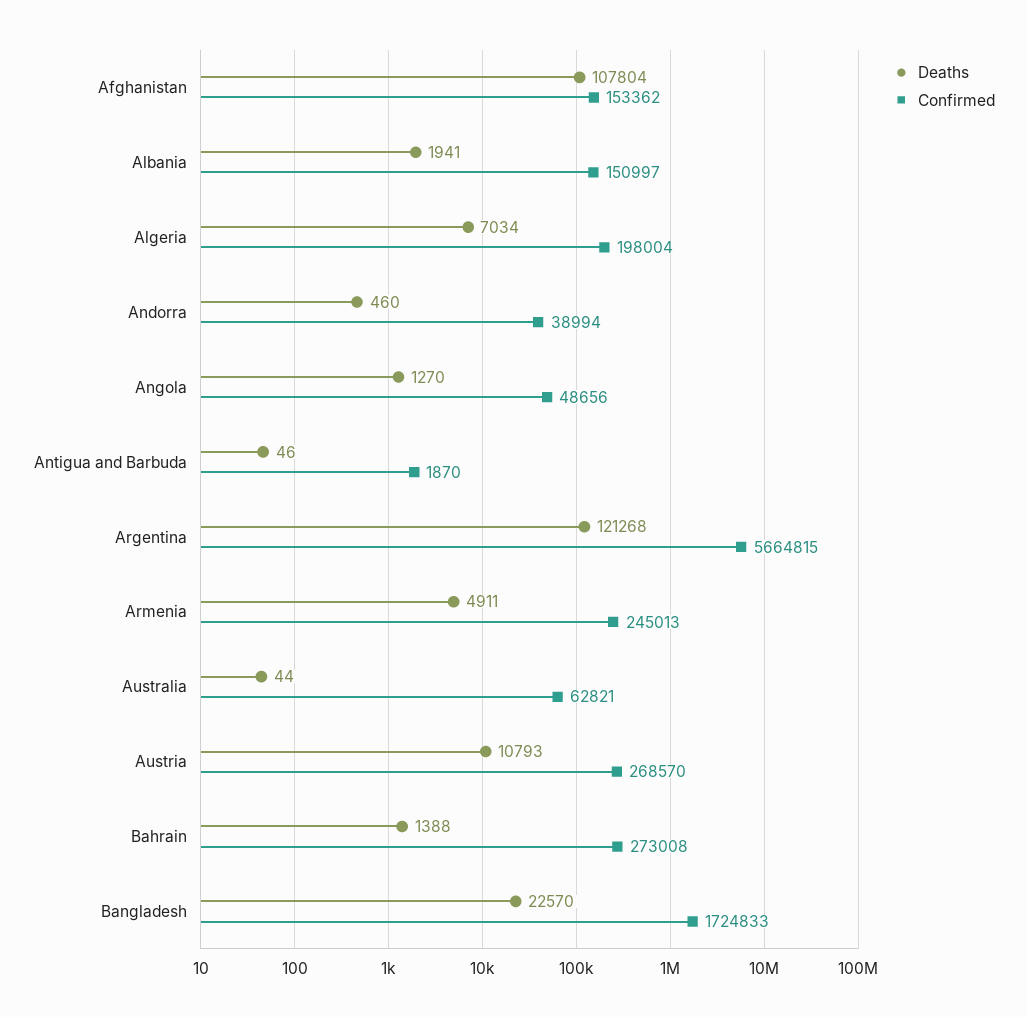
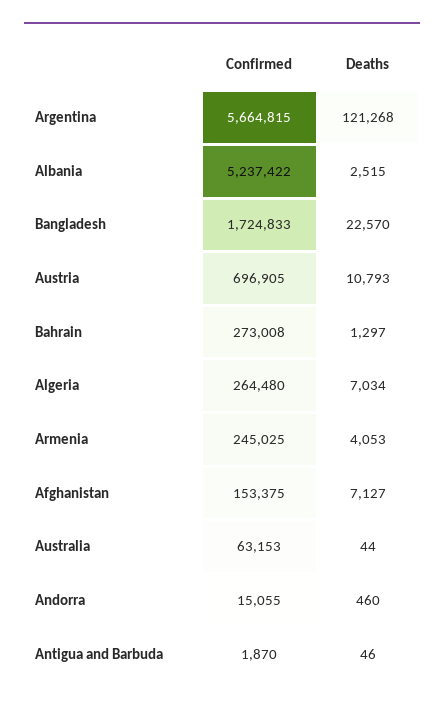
  {
    "Deaths": {
-     "Afghanistan": 107804,
+     "Afghanistan": 7127,
-     "Albania": 1941,
+     "Albania": 2515,
      "Algeria": 7034,
      "Andorra": 460,
-     "Angola": 1270,
      "Antigua and Barbuda": 46,
      "Argentina": 121268,
-     "Armenia": 4911,
+     "Armenia": 4053,
      "Australia": 44,
      "Austria": 10793,
-     "Bahrain": 1388,
+     "Bahrain": 1297,
      "Bangladesh": 22570
    },
    "Confirmed": {
-     "Afghanistan": 153362,
+     "Afghanistan": 153375,
-     "Albania": 150997,
+     "Albania": 5237422,
-     "Algeria": 198004,
+     "Algeria": 264480,
-     "Andorra": 38994,
+     "Andorra": 15055,
-     "Angola": 48656,
      "Antigua and Barbuda": 1870,
      "Argentina": 5664815,
-     "Armenia": 245013,
+     "Armenia": 245025,
-     "Australia": 62821,
+     "Australia": 63153,
-     "Austria": 268570,
+     "Austria": 696905,
      "Bahrain": 273008,
      "Bangladesh": 1724833
    }
  }

